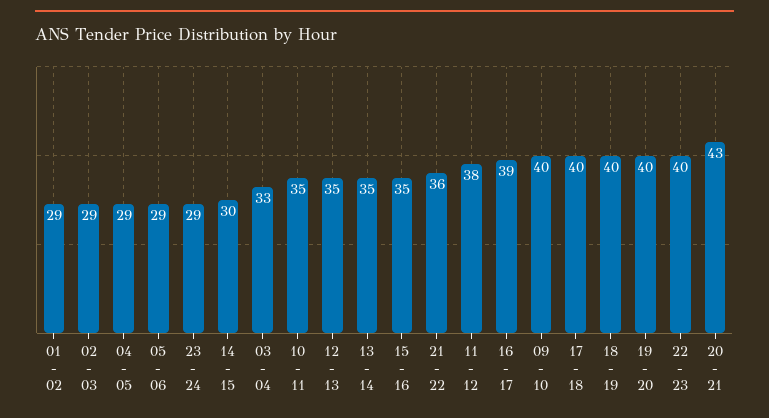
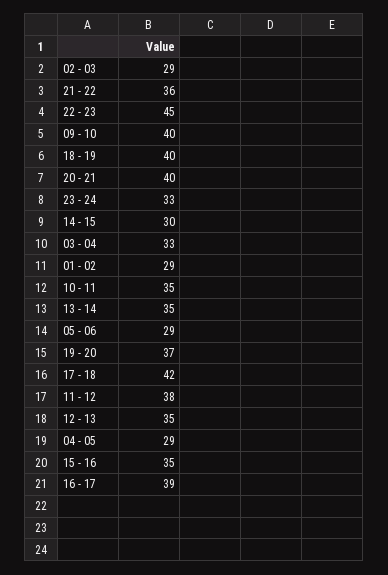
  {
    "01 - 02": 29,
    "02 - 03": 29,
    "04 - 05": 29,
    "05 - 06": 29,
-   "23 - 24": 29,
+   "23 - 24": 33,
    "14 - 15": 30,
    "03 - 04": 33,
    "10 - 11": 35,
    "12 - 13": 35,
    "13 - 14": 35,
    "15 - 16": 35,
    "21 - 22": 36,
    "11 - 12": 38,
    "16 - 17": 39,
    "09 - 10": 40,
-   "17 - 18": 40,
+   "17 - 18": 42,
    "18 - 19": 40,
-   "19 - 20": 40,
+   "19 - 20": 37,
-   "22 - 23": 40,
+   "22 - 23": 45,
-   "20 - 21": 43
+   "20 - 21": 40
  }

